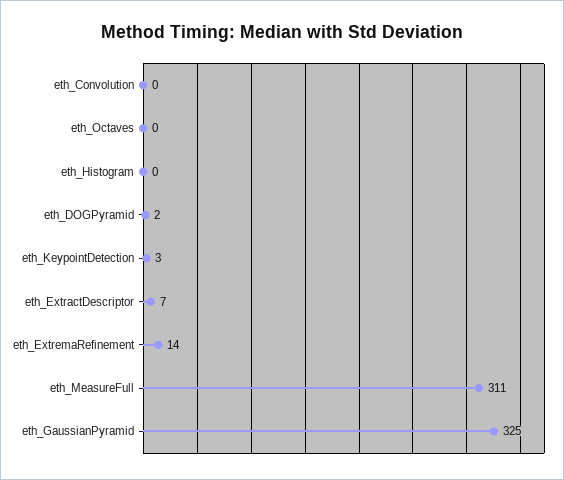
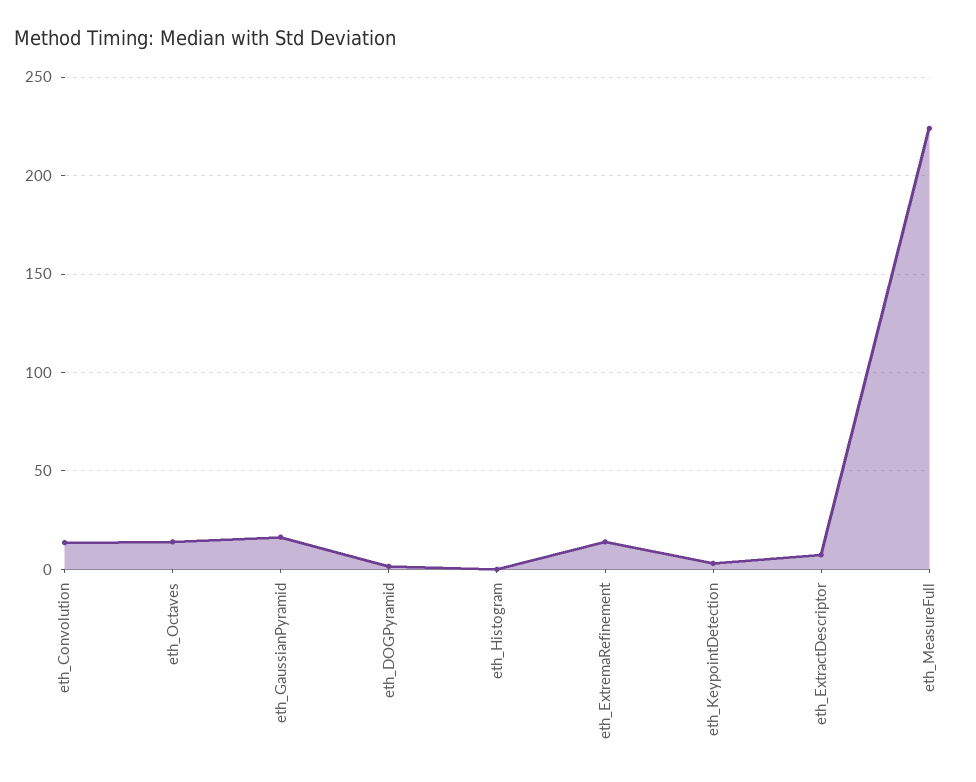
  {
-   "eth_Convolution": 0,
+   "eth_Convolution": 15,
-   "eth_Octaves": 0,
+   "eth_Octaves": 15,
    "eth_Histogram": 0,
    "eth_DOGPyramid": 2,
    "eth_KeypointDetection": 3,
    "eth_ExtractDescriptor": 7,
    "eth_ExtremaRefinement": 14,
-   "eth_MeasureFull": 311,
+   "eth_MeasureFull": 225,
-   "eth_GaussianPyramid": 325
+   "eth_GaussianPyramid": 15
  }

